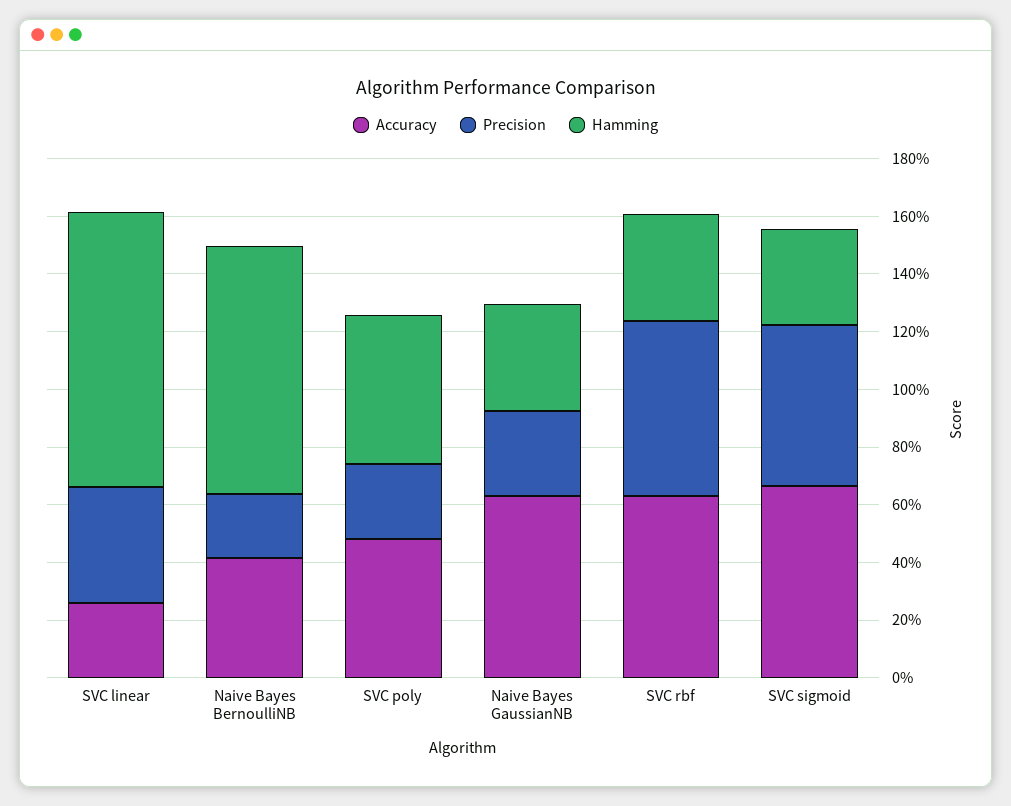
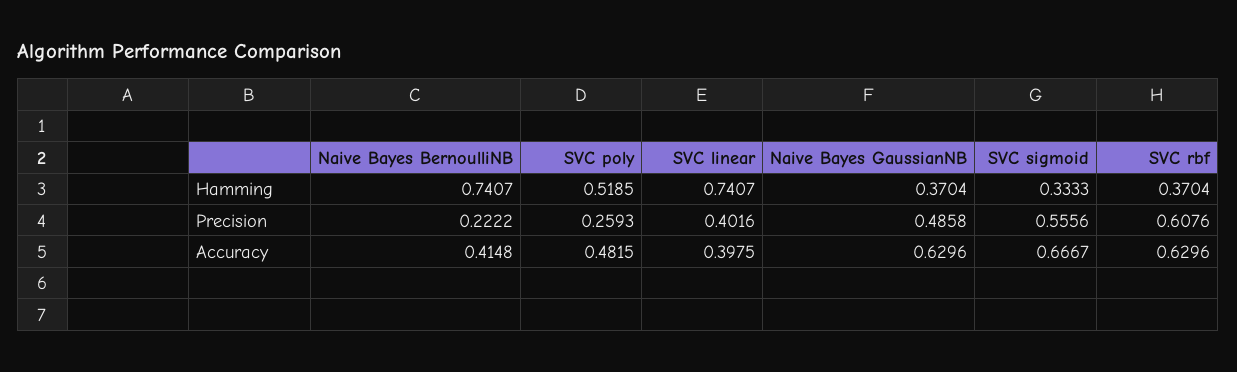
  {
    "Accuracy": {
-     "SVC linear": 0.25,
+     "SVC linear": 0.3975,
      "Naive Bayes BernoulliNB": 0.4148,
      "SVC poly": 0.4815,
      "Naive Bayes GaussianNB": 0.6296,
      "SVC rbf": 0.6296,
      "SVC sigmoid": 0.6667
    },
    "Precision": {
      "SVC linear": 0.4016,
      "Naive Bayes BernoulliNB": 0.2222,
      "SVC poly": 0.2593,
-     "Naive Bayes GaussianNB": 0.3,
+     "Naive Bayes GaussianNB": 0.4858,
      "SVC rbf": 0.6076,
      "SVC sigmoid": 0.5556
    },
    "Hamming": {
-     "SVC linear": 0.95,
+     "SVC linear": 0.7407,
-     "Naive Bayes BernoulliNB": 0.85,
+     "Naive Bayes BernoulliNB": 0.7407,
      "SVC poly": 0.5185,
      "Naive Bayes GaussianNB": 0.3704,
      "SVC rbf": 0.3704,
      "SVC sigmoid": 0.3333
    }
  }

